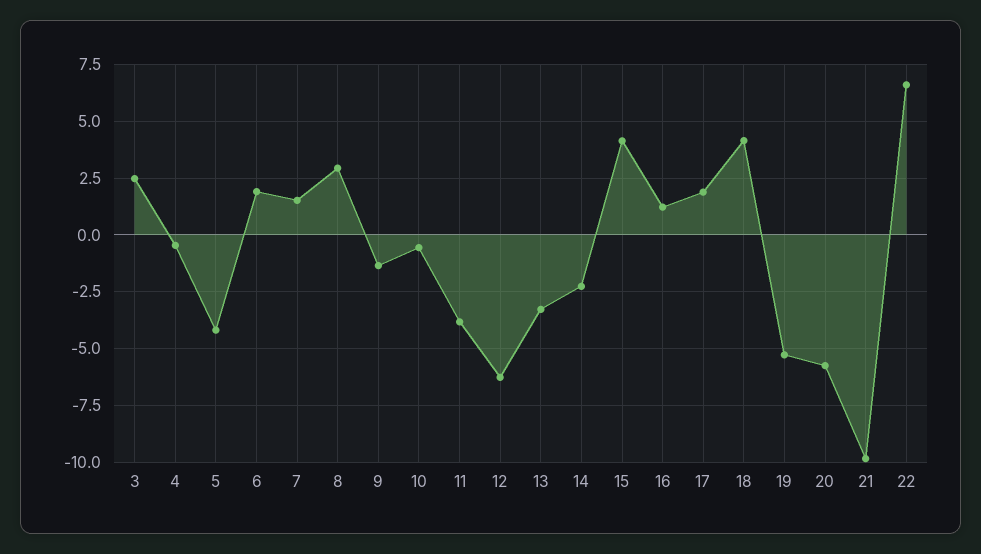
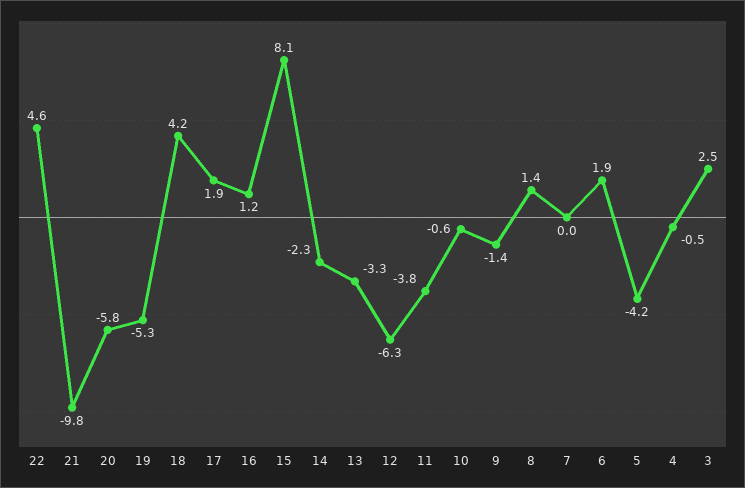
  {
    "3": 2.5,
    "4": -0.5,
    "5": -4.2,
    "6": 1.9,
-   "7": 1.5,
+   "7": 0,
-   "8": 3,
+   "8": 1.4,
    "9": -1.4,
    "10": -0.6,
    "11": -3.8,
    "12": -6.3,
    "13": -3.3,
    "14": -2.3,
-   "15": 4,
+   "15": 8.1,
    "16": 1.2,
    "17": 1.9,
    "18": 4.2,
    "19": -5.3,
    "20": -5.8,
    "21": -9.8,
-   "22": 6.5
+   "22": 4.6
  }

